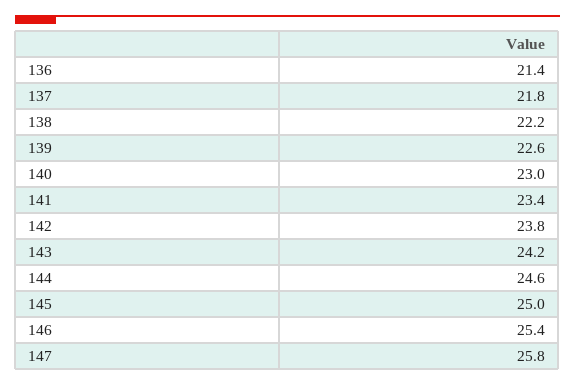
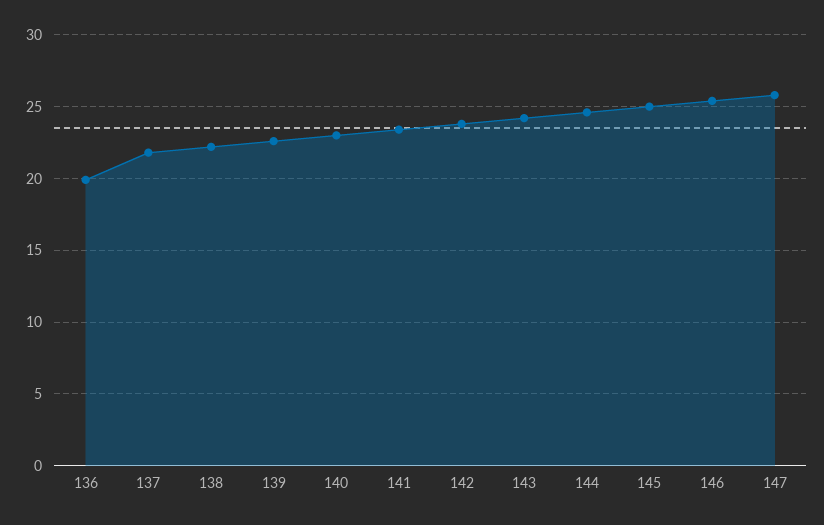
  {
-   "136": 21.4,
+   "136": 20,
    "137": 21.8,
    "138": 22.2,
    "139": 22.6,
    "140": 23,
    "141": 23.4,
    "142": 23.8,
    "143": 24.2,
    "144": 24.6,
    "145": 25,
    "146": 25.4,
    "147": 25.8
  }

